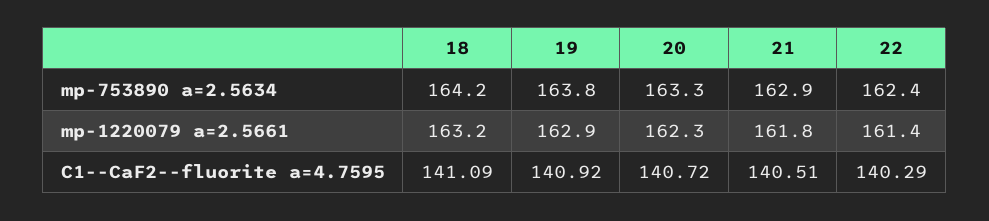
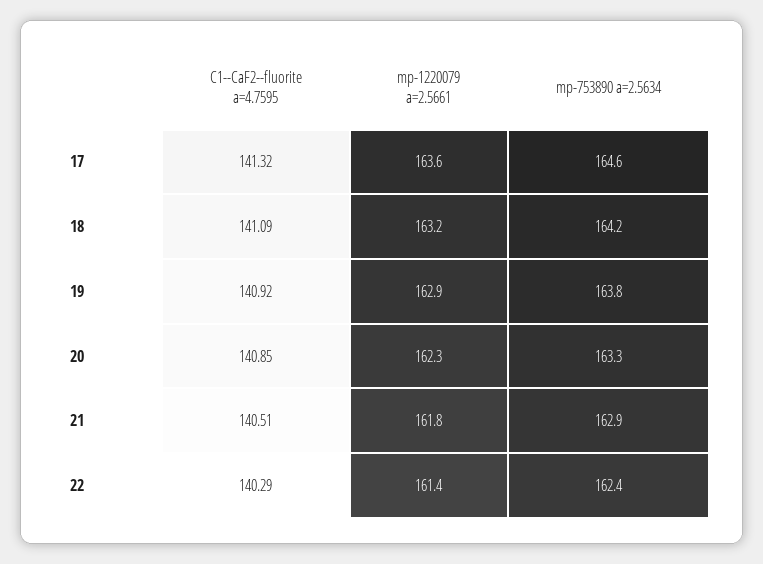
  {
    "18": {
      "mp-753890 a=2.5634": 164.2,
      "mp-1220079 a=2.5661": 163.2,
      "C1--CaF2--fluorite a=4.7595": 141.09
    },
    "19": {
      "mp-753890 a=2.5634": 163.8,
      "mp-1220079 a=2.5661": 162.9,
      "C1--CaF2--fluorite a=4.7595": 140.92
    },
    "20": {
      "mp-753890 a=2.5634": 163.3,
      "mp-1220079 a=2.5661": 162.3,
-     "C1--CaF2--fluorite a=4.7595": 140.72
+     "C1--CaF2--fluorite a=4.7595": 140.85
    },
    "21": {
      "mp-753890 a=2.5634": 162.9,
      "mp-1220079 a=2.5661": 161.8,
      "C1--CaF2--fluorite a=4.7595": 140.51
    },
    "22": {
      "mp-753890 a=2.5634": 162.4,
      "mp-1220079 a=2.5661": 161.4,
      "C1--CaF2--fluorite a=4.7595": 140.29
-   }
+   },
+   "17": {
+     "C1--CaF2--fluorite a=4.7595": 141.32,
+     "mp-1220079 a=2.5661": 163.6,
+     "mp-753890 a=2.5634": 164.6
+   }
  }

